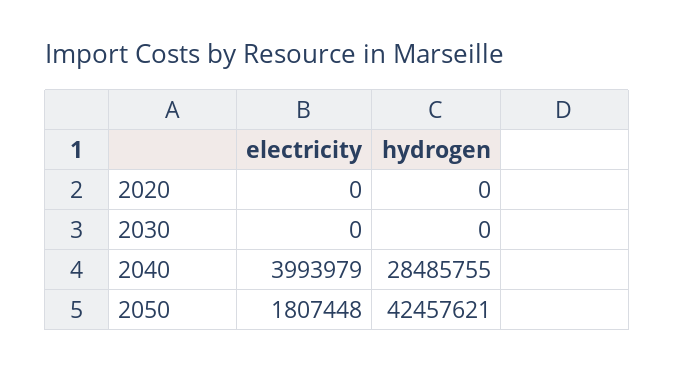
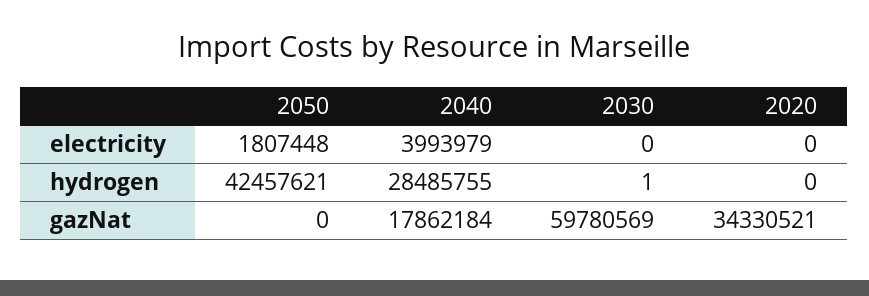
  {
    "electricity": {
      "2020": 0,
      "2030": 0,
      "2040": 3993979,
      "2050": 1807448
    },
    "hydrogen": {
      "2020": 0,
-     "2030": 0,
+     "2030": 1,
      "2040": 28485755,
      "2050": 42457621
-   }
+   },
+   "gazNat": {
+     "2050": 0,
+     "2040": 17862184,
+     "2030": 59780569,
+     "2020": 34330521
+   }
  }

